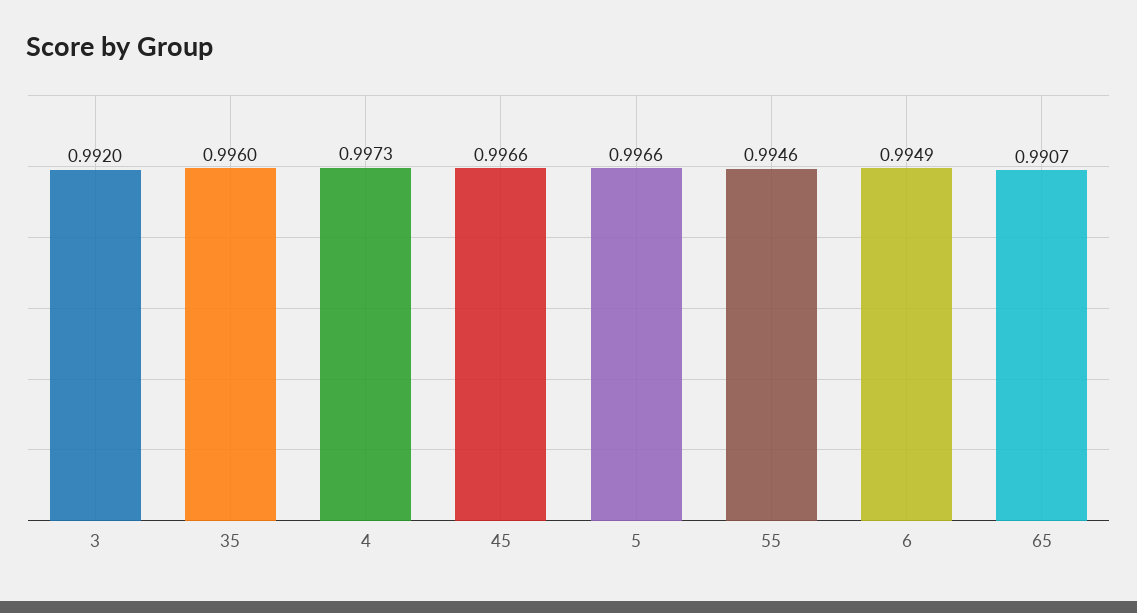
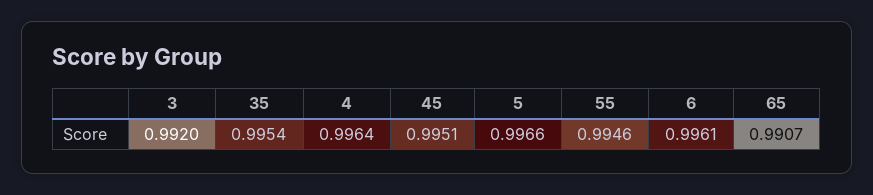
  {
    "3": 0.992,
-   "35": 0.996,
+   "35": 0.9954,
-   "4": 0.9973,
+   "4": 0.9964,
-   "45": 0.9966,
+   "45": 0.9951,
    "5": 0.9966,
    "55": 0.9946,
-   "6": 0.9949,
+   "6": 0.9961,
    "65": 0.9907
  }

